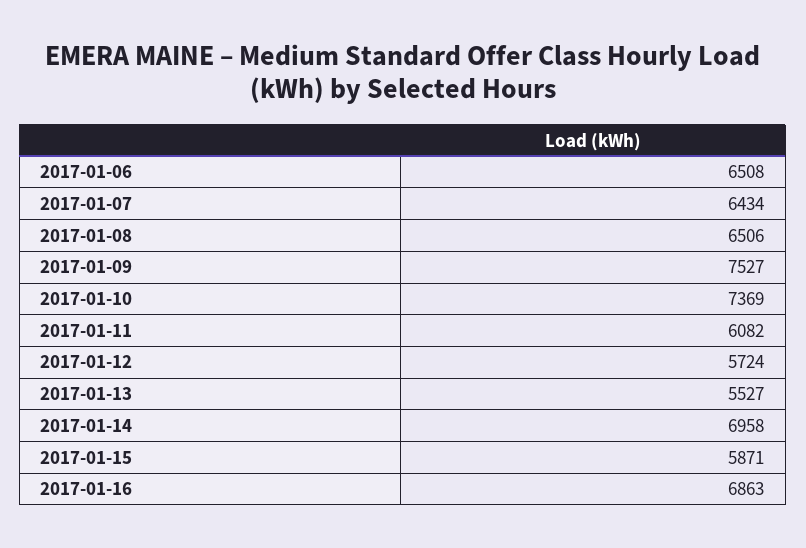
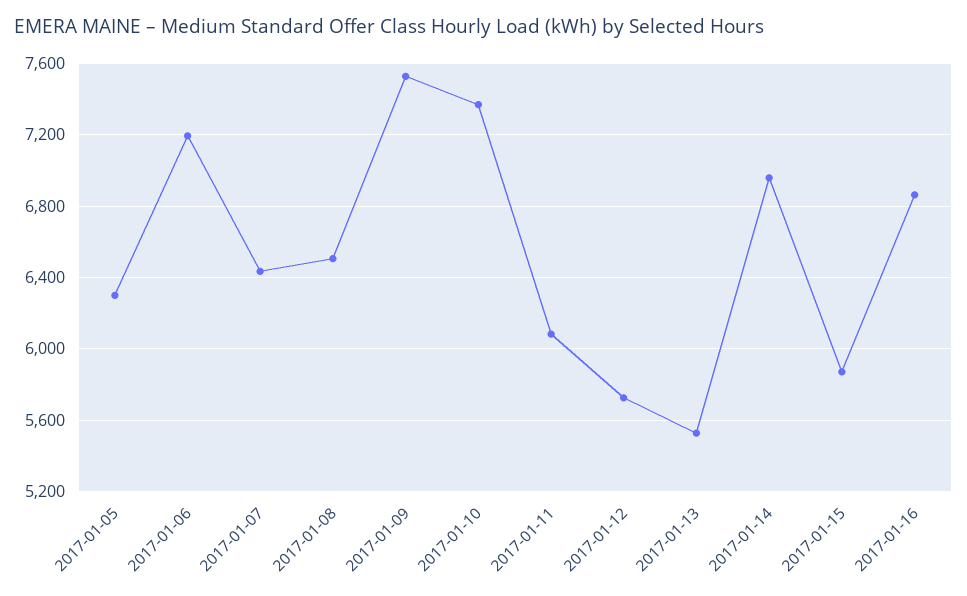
  {
-   "2017-01-06": 6508,
+   "2017-01-06": 7200,
    "2017-01-07": 6434,
    "2017-01-08": 6506,
    "2017-01-09": 7527,
    "2017-01-10": 7369,
    "2017-01-11": 6082,
    "2017-01-12": 5724,
    "2017-01-13": 5527,
    "2017-01-14": 6958,
    "2017-01-15": 5871,
-   "2017-01-16": 6863
+   "2017-01-16": 6863,
+   "2017-01-05": 6300
  }

